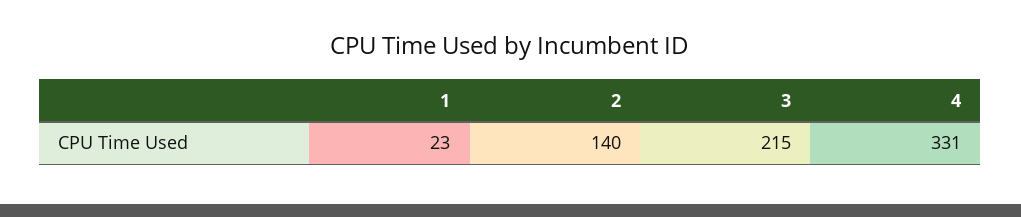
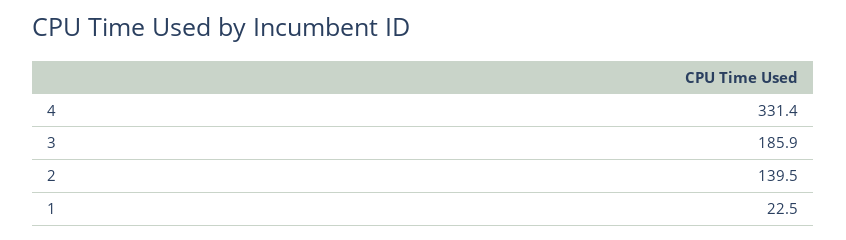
  {
    "1": 22.5,
    "2": 139.5,
-   "3": 215,
+   "3": 185.9,
    "4": 331.4
  }

